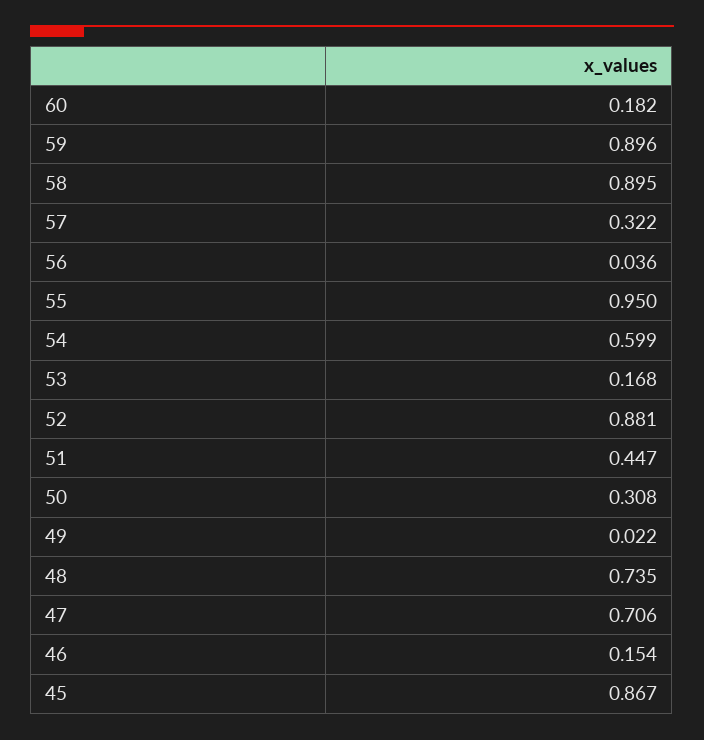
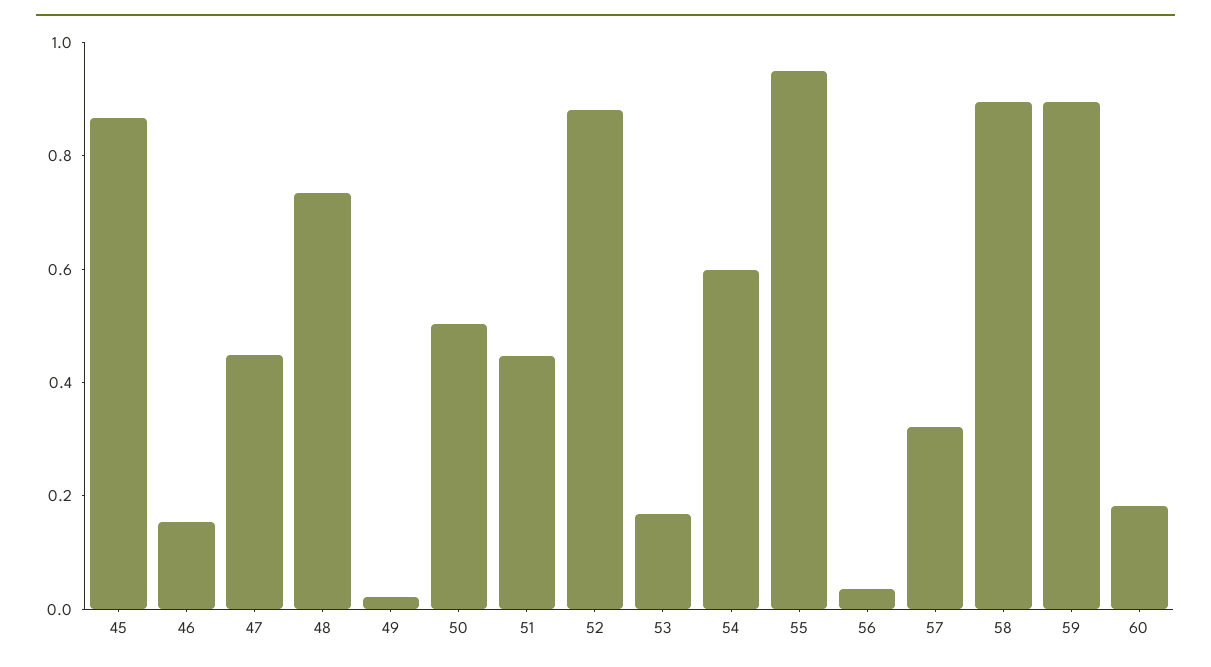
  {
    "60": 0.182,
    "59": 0.896,
    "58": 0.895,
    "57": 0.322,
    "56": 0.036,
    "55": 0.95,
    "54": 0.599,
    "53": 0.168,
    "52": 0.881,
    "51": 0.447,
-   "50": 0.308,
+   "50": 0.5,
    "49": 0.022,
    "48": 0.735,
-   "47": 0.706,
+   "47": 0.45,
    "46": 0.154,
    "45": 0.867
  }

